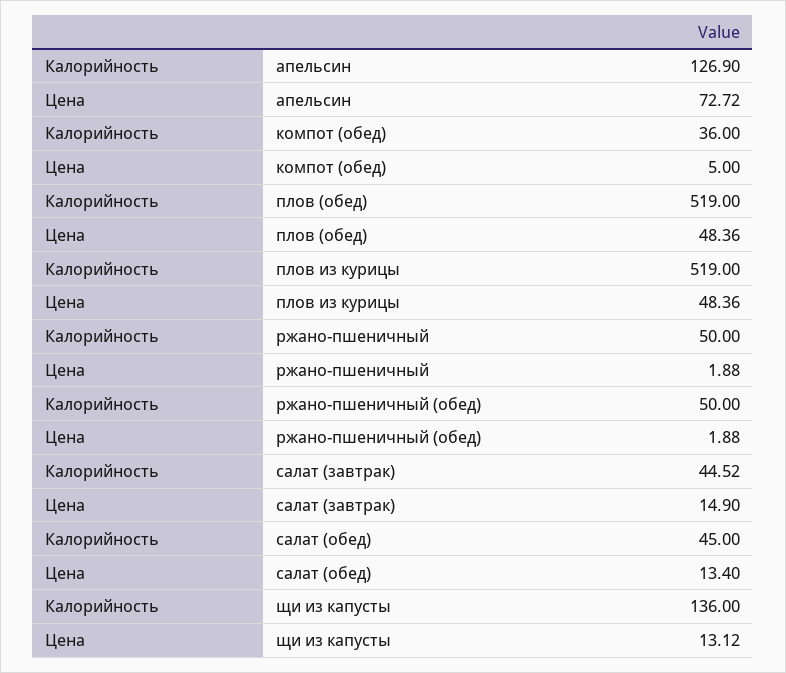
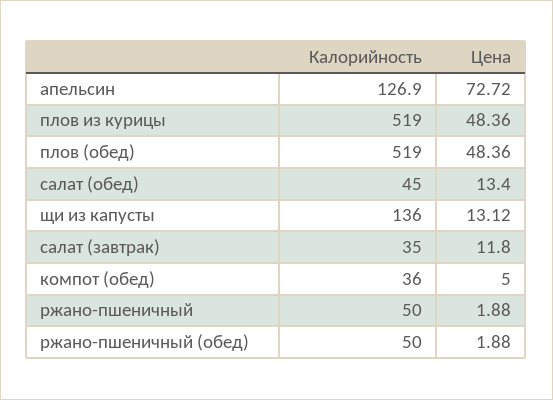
  {
    "Калорийность": {
      "апельсин": 126.9,
      "компот (обед)": 36,
      "плов (обед)": 519,
      "плов из курицы": 519,
      "ржано-пшеничный": 50,
      "ржано-пшеничный (обед)": 50,
-     "салат (завтрак)": 44.52,
+     "салат (завтрак)": 35,
      "салат (обед)": 45,
      "щи из капусты": 136
    },
    "Цена": {
      "апельсин": 72.72,
      "компот (обед)": 5,
      "плов (обед)": 48.36,
      "плов из курицы": 48.36,
      "ржано-пшеничный": 1.88,
      "ржано-пшеничный (обед)": 1.88,
-     "салат (завтрак)": 14.9,
+     "салат (завтрак)": 11.8,
      "салат (обед)": 13.4,
      "щи из капусты": 13.12
    }
  }

